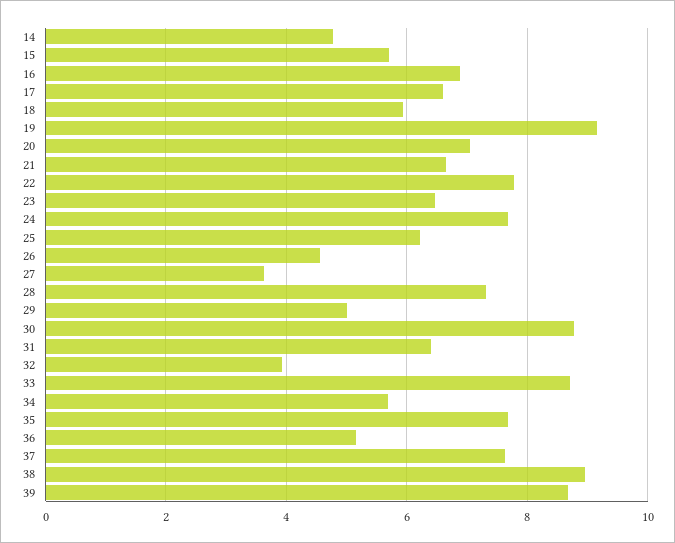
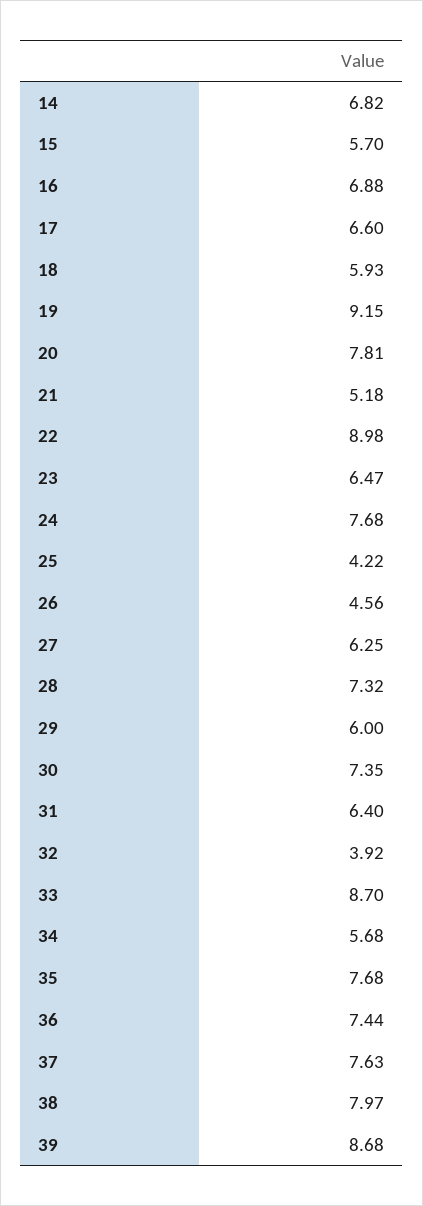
  {
-   "14": 4.8,
+   "14": 6.82,
    "15": 5.7,
    "16": 6.88,
    "17": 6.6,
    "18": 5.93,
    "19": 9.15,
-   "20": 7,
+   "20": 7.81,
-   "21": 6.6,
+   "21": 5.18,
-   "22": 7.8,
+   "22": 8.98,
    "23": 6.47,
    "24": 7.68,
-   "25": 6.2,
+   "25": 4.22,
    "26": 4.56,
-   "27": 3.6,
+   "27": 6.25,
    "28": 7.32,
-   "29": 5,
+   "29": 6,
-   "30": 8.8,
+   "30": 7.35,
    "31": 6.4,
    "32": 3.92,
    "33": 8.7,
    "34": 5.68,
    "35": 7.68,
-   "36": 5.2,
+   "36": 7.44,
    "37": 7.63,
-   "38": 9,
+   "38": 7.97,
    "39": 8.68
  }

